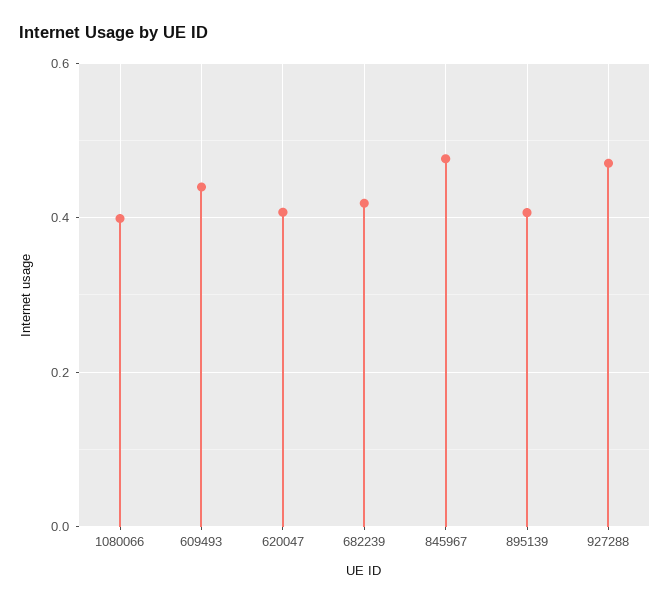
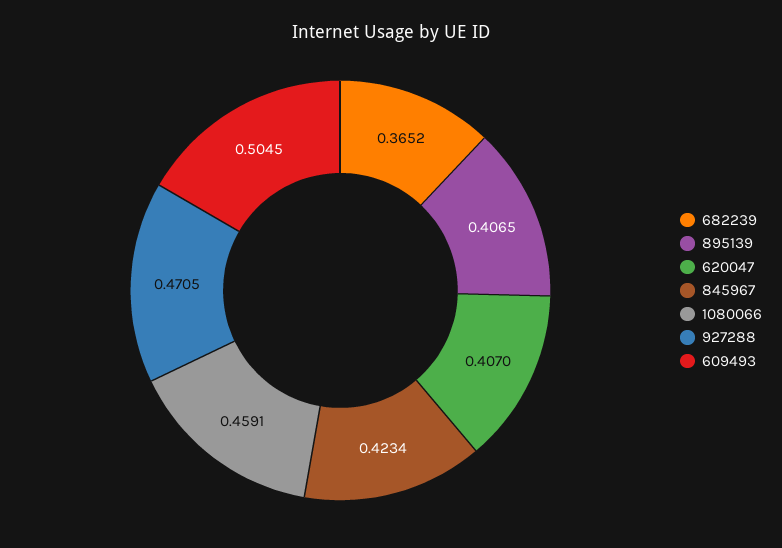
  {
-   "1080066": 0.4,
+   "1080066": 0.4591,
-   "609493": 0.44,
+   "609493": 0.5045,
    "620047": 0.407,
-   "682239": 0.42,
+   "682239": 0.3652,
-   "845967": 0.48,
+   "845967": 0.4234,
    "895139": 0.4065,
    "927288": 0.4705
  }

